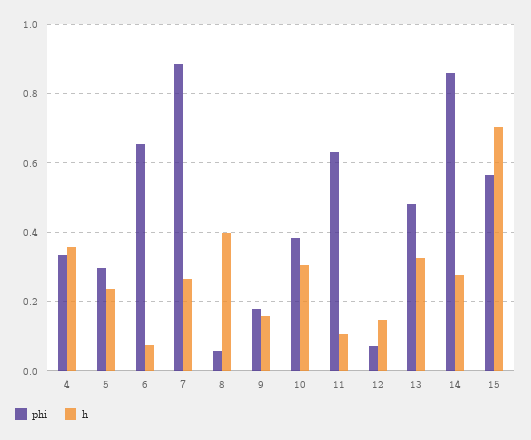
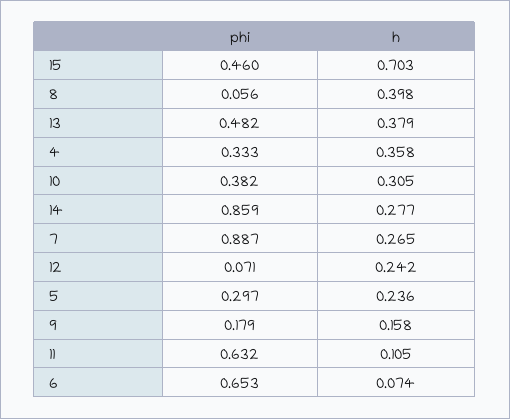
  {
    "phi": {
      "4": 0.333,
      "5": 0.297,
      "6": 0.653,
      "7": 0.887,
      "8": 0.056,
      "9": 0.179,
      "10": 0.382,
      "11": 0.632,
      "12": 0.071,
      "13": 0.482,
      "14": 0.859,
-     "15": 0.56
+     "15": 0.46
    },
    "h": {
      "4": 0.358,
      "5": 0.236,
      "6": 0.074,
      "7": 0.265,
      "8": 0.398,
      "9": 0.158,
      "10": 0.305,
      "11": 0.105,
-     "12": 0.14,
+     "12": 0.242,
-     "13": 0.32,
+     "13": 0.379,
      "14": 0.277,
      "15": 0.703
    }
  }

